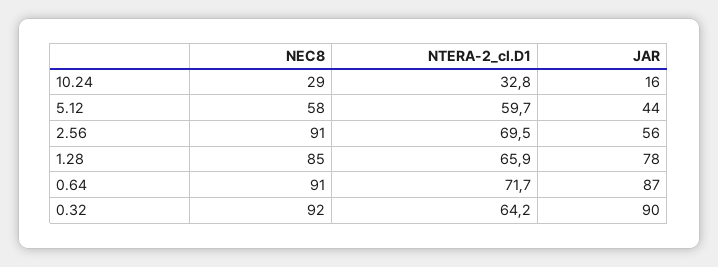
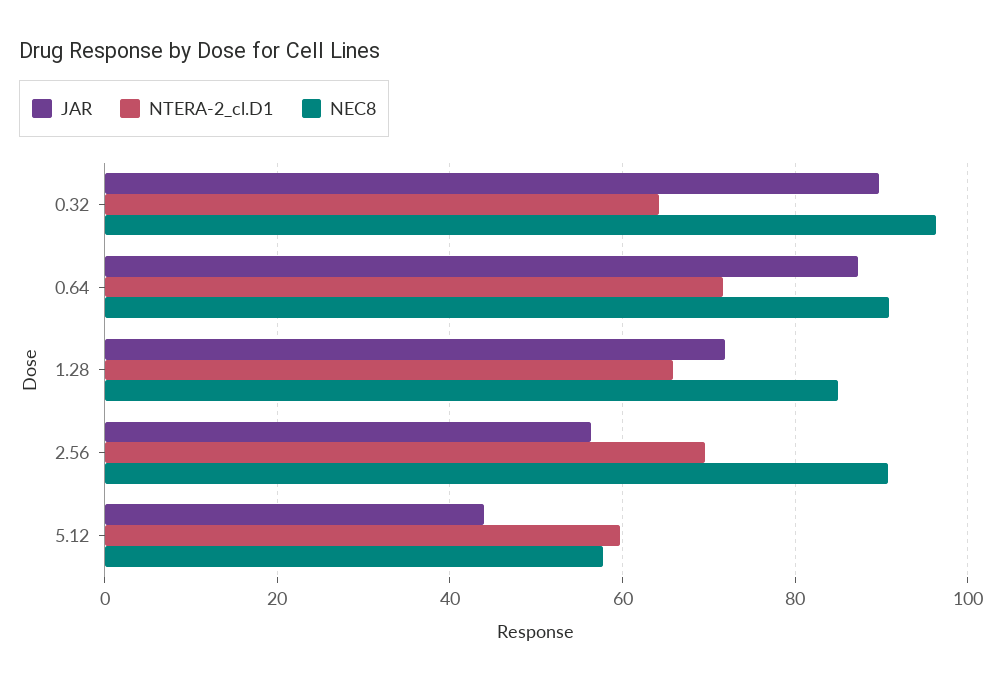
  {
    "NEC8": {
-     "10.24": 29,
      "5.12": 58,
      "2.56": 91,
      "1.28": 85,
      "0.64": 91,
-     "0.32": 92
+     "0.32": 96
    },
    "NTERA-2_cl.D1": {
-     "10.24": 32.8,
      "5.12": 59.7,
      "2.56": 69.5,
      "1.28": 65.9,
      "0.64": 71.7,
      "0.32": 64.2
    },
    "JAR": {
-     "10.24": 16,
      "5.12": 44,
      "2.56": 56,
-     "1.28": 78,
+     "1.28": 72,
      "0.64": 87,
      "0.32": 90
    }
  }

